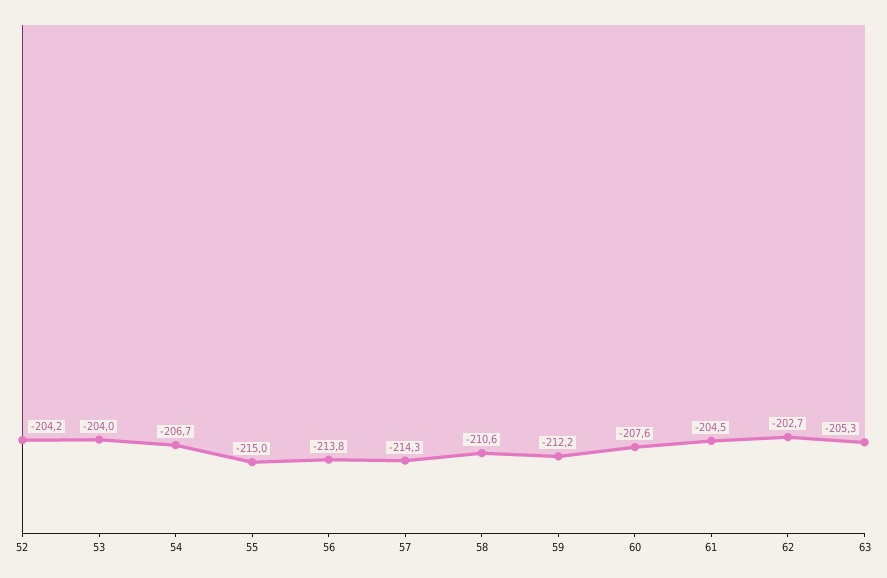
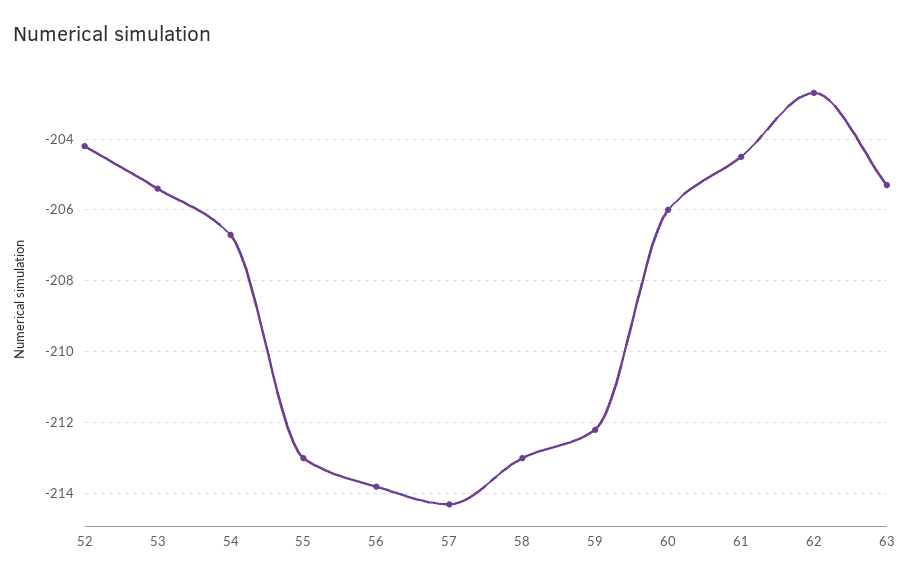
  {
    "52": -204.2,
-   "53": -204,
+   "53": -205.5,
    "54": -206.7,
-   "55": -215,
+   "55": -213,
    "56": -213.8,
    "57": -214.3,
-   "58": -210.6,
+   "58": -213,
    "59": -212.2,
-   "60": -207.6,
+   "60": -206,
    "61": -204.5,
    "62": -202.7,
    "63": -205.3
  }

